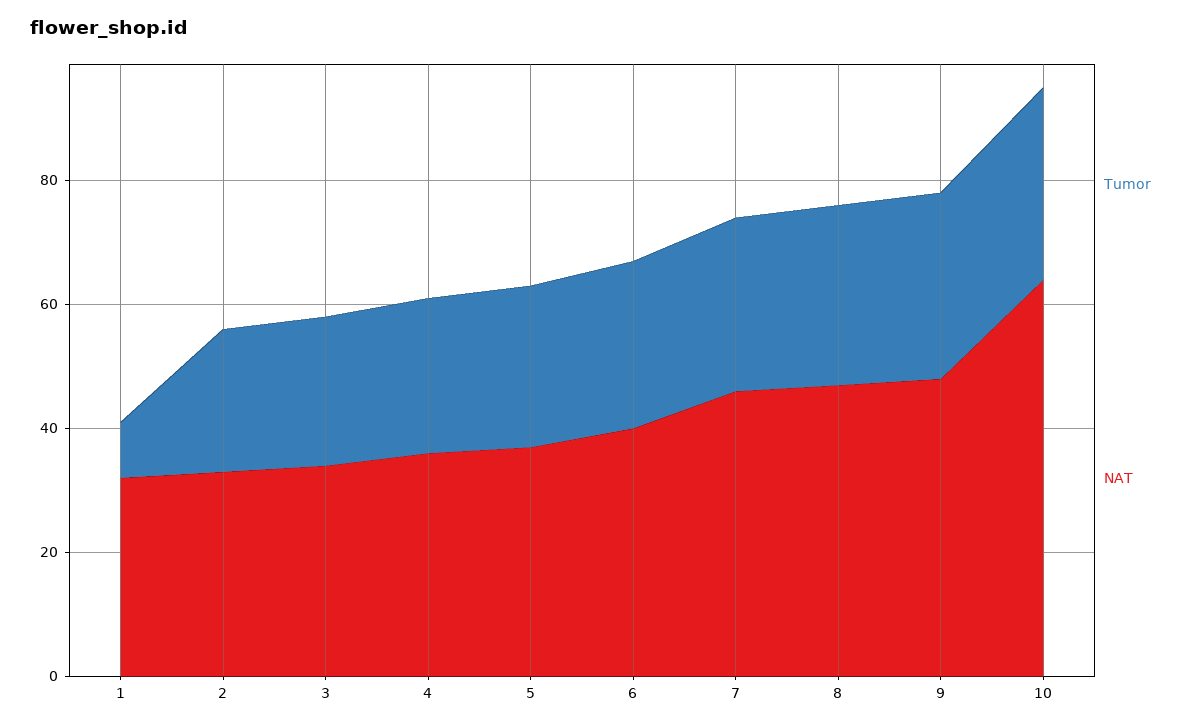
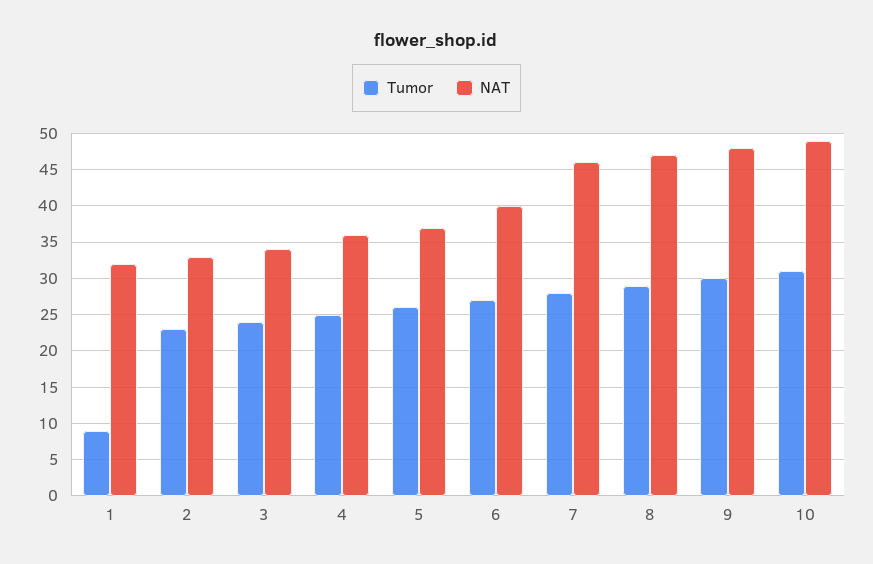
  {
    "Tumor": {
      "1": 9,
      "2": 23,
      "3": 24,
      "4": 25,
      "5": 26,
      "6": 27,
      "7": 28,
      "8": 29,
      "9": 30,
      "10": 31
    },
    "NAT": {
      "1": 32,
      "2": 33,
      "3": 34,
      "4": 36,
      "5": 37,
      "6": 40,
      "7": 46,
      "8": 47,
      "9": 48,
-     "10": 65
+     "10": 49
    }
  }

